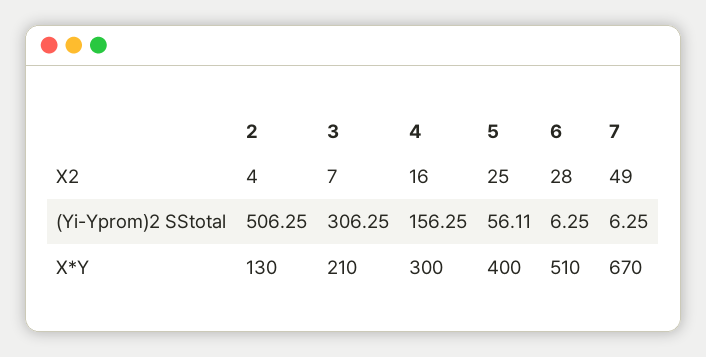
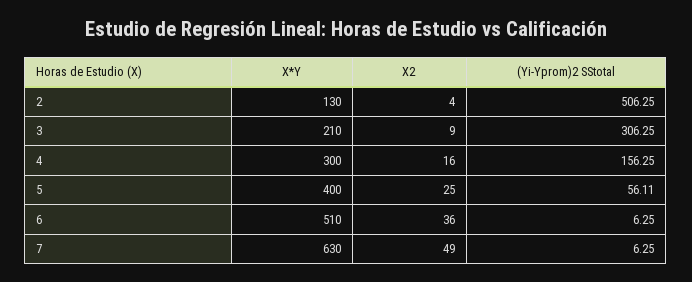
  {
    "2": {
      "X2": 4,
      "(Yi-Yprom)2 SStotal": 506.25,
      "X*Y": 130
    },
    "3": {
-     "X2": 7,
+     "X2": 9,
      "(Yi-Yprom)2 SStotal": 306.25,
      "X*Y": 210
    },
    "4": {
      "X2": 16,
      "(Yi-Yprom)2 SStotal": 156.25,
      "X*Y": 300
    },
    "5": {
      "X2": 25,
      "(Yi-Yprom)2 SStotal": 56.11,
      "X*Y": 400
    },
    "6": {
-     "X2": 28,
+     "X2": 36,
      "(Yi-Yprom)2 SStotal": 6.25,
      "X*Y": 510
    },
    "7": {
      "X2": 49,
      "(Yi-Yprom)2 SStotal": 6.25,
-     "X*Y": 670
+     "X*Y": 630
    }
  }

